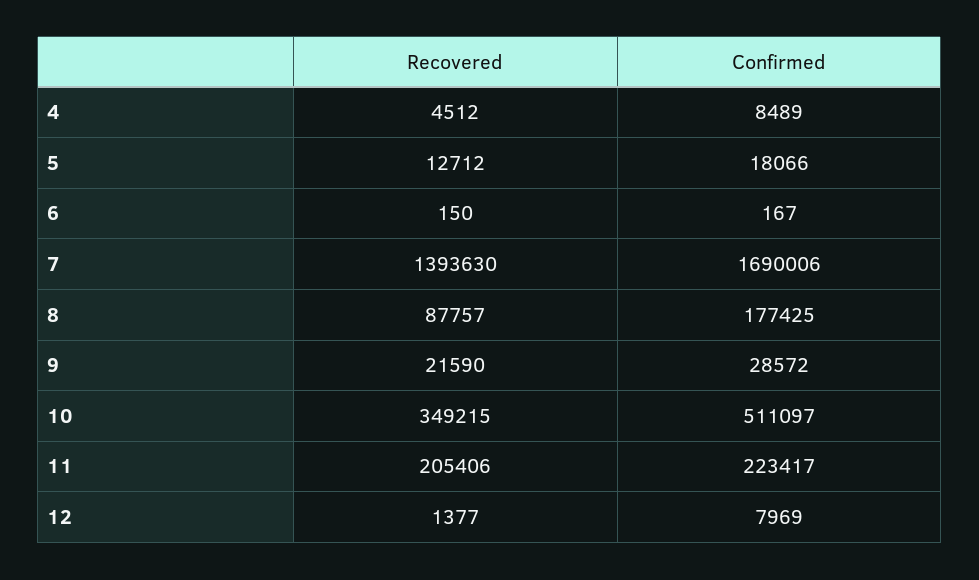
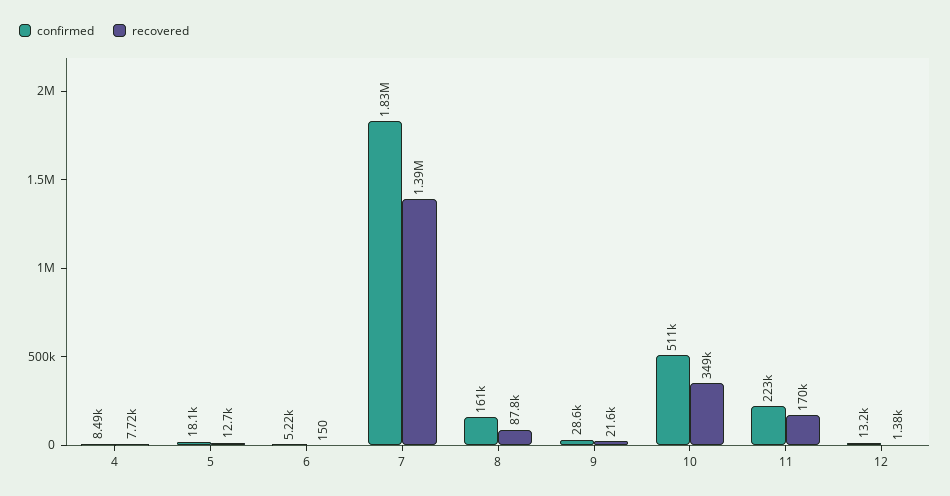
  {
    "Recovered": {
-     "4": 4512,
+     "4": 7720,
      "5": 12712,
      "6": 150,
      "7": 1393630,
      "8": 87757,
      "9": 21590,
      "10": 349215,
-     "11": 205406,
+     "11": 170000,
      "12": 1377
    },
    "Confirmed": {
      "4": 8489,
      "5": 18066,
-     "6": 167,
+     "6": 5220,
-     "7": 1690006,
+     "7": 1830000,
-     "8": 177425,
+     "8": 161000,
      "9": 28572,
      "10": 511097,
      "11": 223417,
-     "12": 7969
+     "12": 13200
    }
  }

